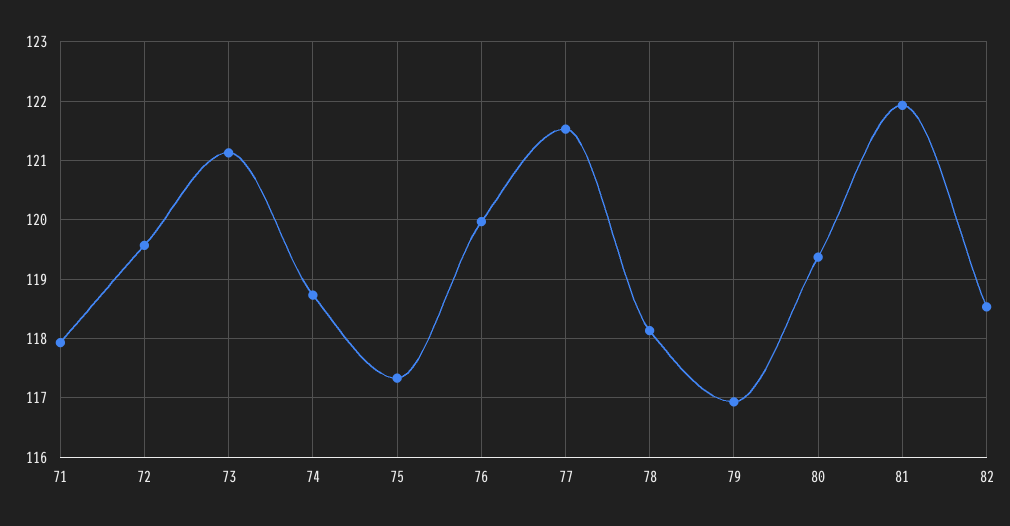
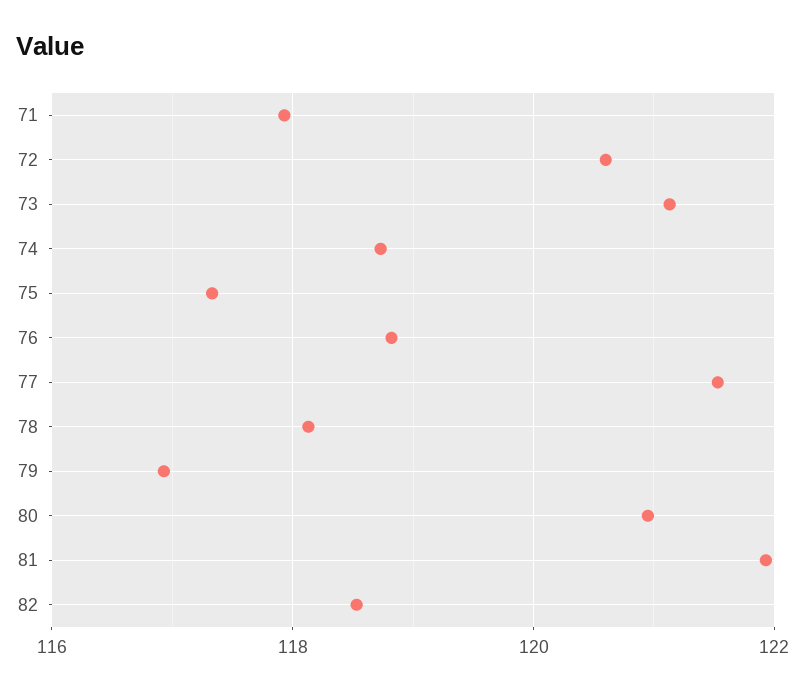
  {
    "71": 118,
-   "72": 119.6,
+   "72": 120.6,
    "73": 121.2,
    "74": 118.8,
    "75": 117.4,
-   "76": 120,
+   "76": 118.8,
    "77": 121.6,
    "78": 118.2,
    "79": 117,
-   "80": 119.4,
+   "80": 121,
    "81": 122,
    "82": 118.6
  }

